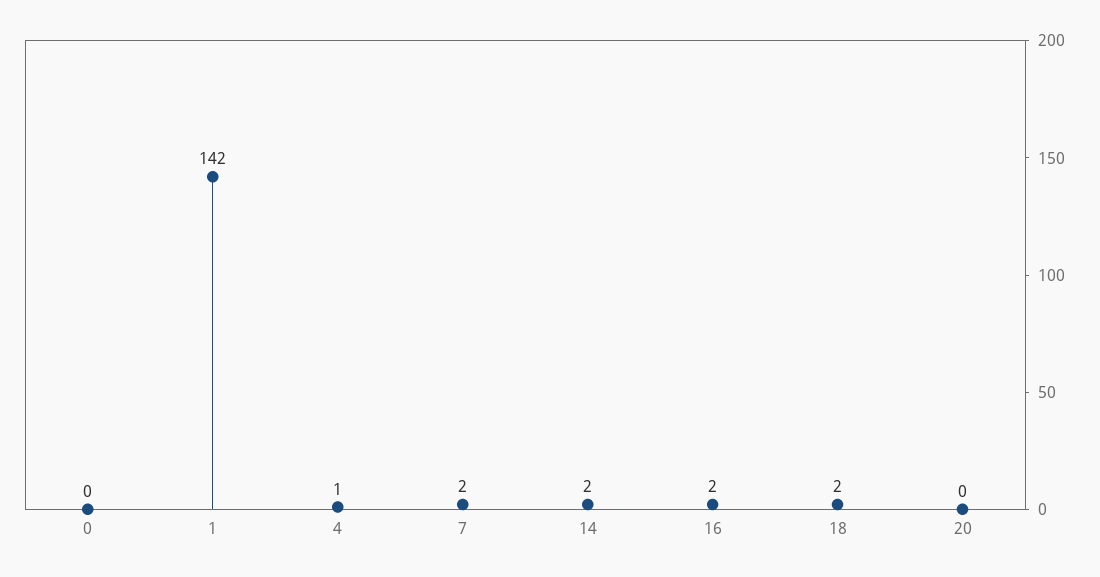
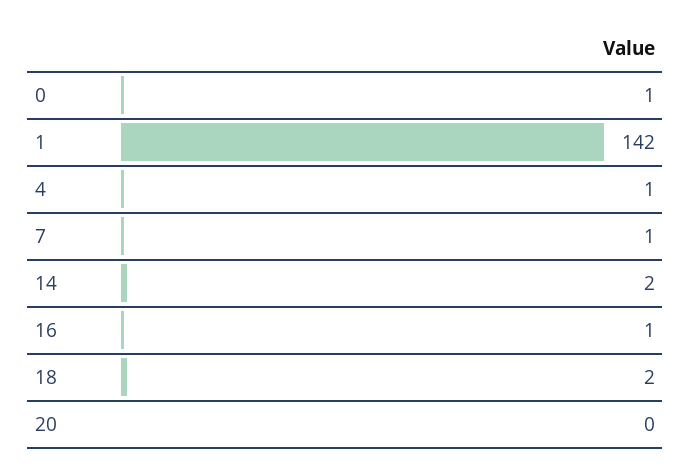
  {
-   "0": 0,
+   "0": 1,
    "1": 142,
    "4": 1,
-   "7": 2,
+   "7": 1,
    "14": 2,
-   "16": 2,
+   "16": 1,
    "18": 2,
    "20": 0
  }

